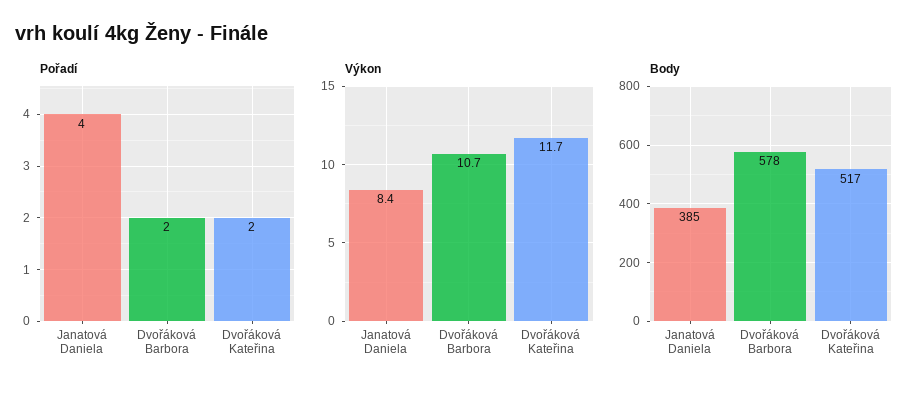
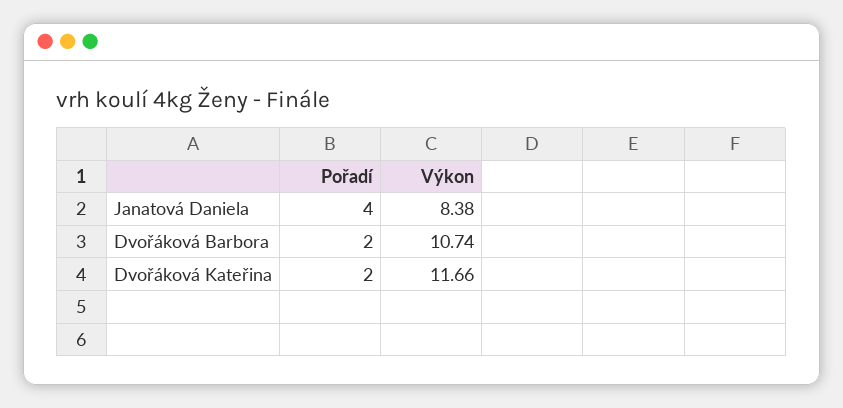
  {
    "Pořadí": {
      "Janatová Daniela": 4,
      "Dvořáková Barbora": 2,
      "Dvořáková Kateřina": 2
    },
    "Výkon": {
      "Janatová Daniela": 8.38,
      "Dvořáková Barbora": 10.74,
      "Dvořáková Kateřina": 11.66
-   },
+   }
-   "Body": {
-     "Janatová Daniela": 385,
-     "Dvořáková Barbora": 578,
-     "Dvořáková Kateřina": 517
-   }
  }

